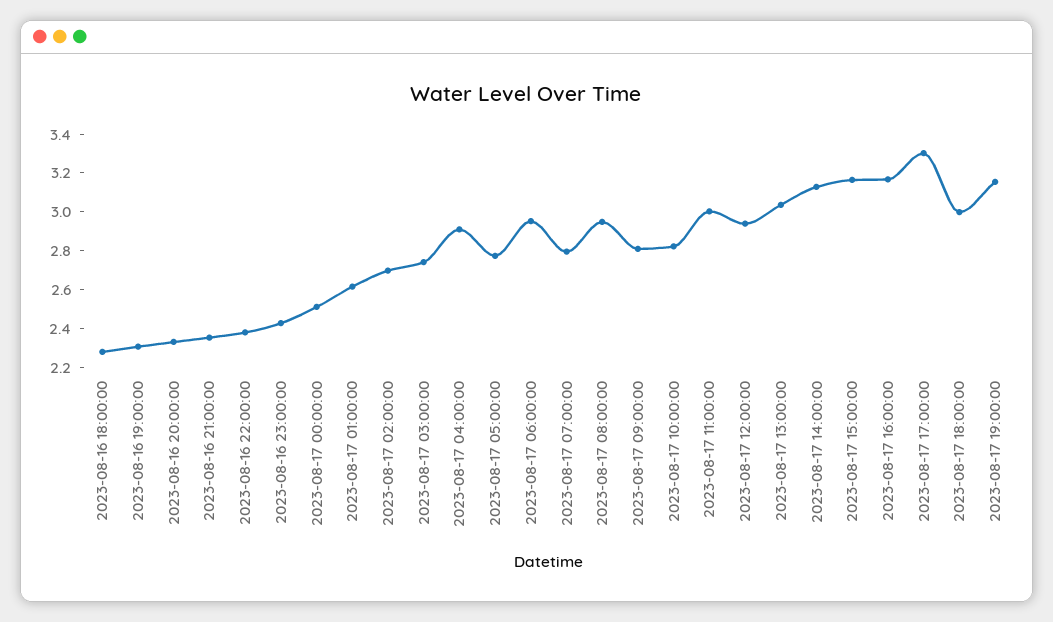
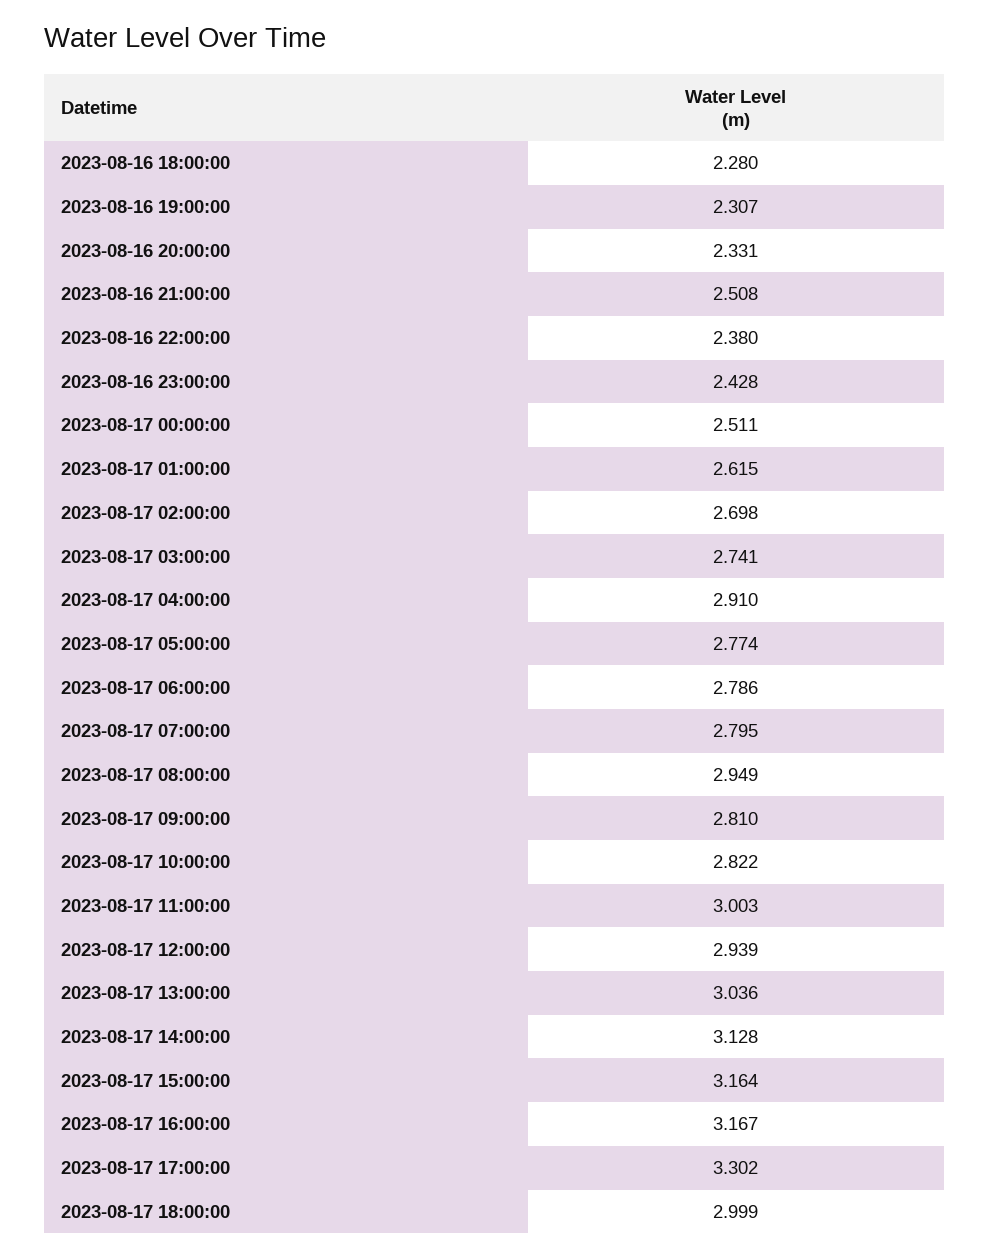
  {
    "2023-08-16 18:00:00": 2.28,
    "2023-08-16 19:00:00": 2.307,
    "2023-08-16 20:00:00": 2.331,
-   "2023-08-16 21:00:00": 2.35,
+   "2023-08-16 21:00:00": 2.508,
    "2023-08-16 22:00:00": 2.38,
    "2023-08-16 23:00:00": 2.428,
    "2023-08-17 00:00:00": 2.511,
    "2023-08-17 01:00:00": 2.615,
    "2023-08-17 02:00:00": 2.698,
    "2023-08-17 03:00:00": 2.741,
    "2023-08-17 04:00:00": 2.91,
    "2023-08-17 05:00:00": 2.774,
-   "2023-08-17 06:00:00": 2.95,
+   "2023-08-17 06:00:00": 2.786,
    "2023-08-17 07:00:00": 2.795,
    "2023-08-17 08:00:00": 2.949,
    "2023-08-17 09:00:00": 2.81,
    "2023-08-17 10:00:00": 2.822,
    "2023-08-17 11:00:00": 3.003,
    "2023-08-17 12:00:00": 2.939,
    "2023-08-17 13:00:00": 3.036,
    "2023-08-17 14:00:00": 3.128,
    "2023-08-17 15:00:00": 3.164,
    "2023-08-17 16:00:00": 3.167,
    "2023-08-17 17:00:00": 3.302,
-   "2023-08-17 18:00:00": 2.999,
+   "2023-08-17 18:00:00": 2.999
-   "2023-08-17 19:00:00": 3.15
  }

